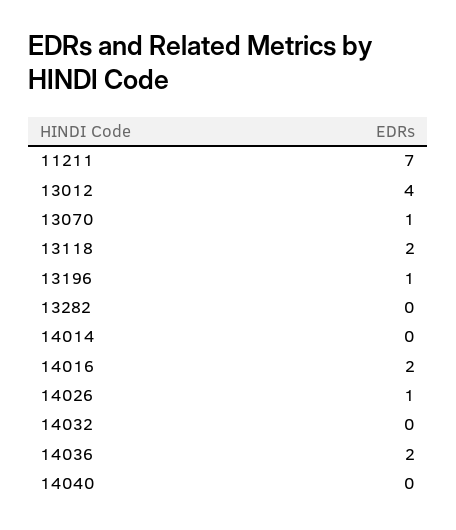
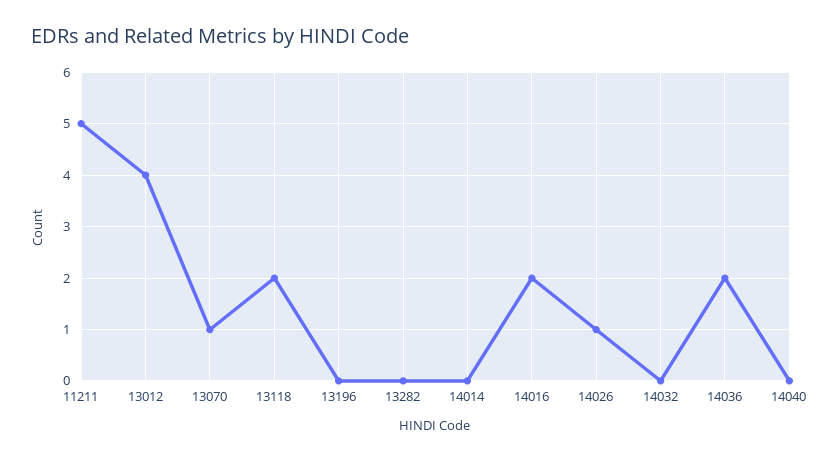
  {
-   "11211": 7,
+   "11211": 5,
    "13012": 4,
    "13070": 1,
    "13118": 2,
-   "13196": 1,
+   "13196": 0,
    "13282": 0,
    "14014": 0,
    "14016": 2,
    "14026": 1,
    "14032": 0,
    "14036": 2,
    "14040": 0
  }

